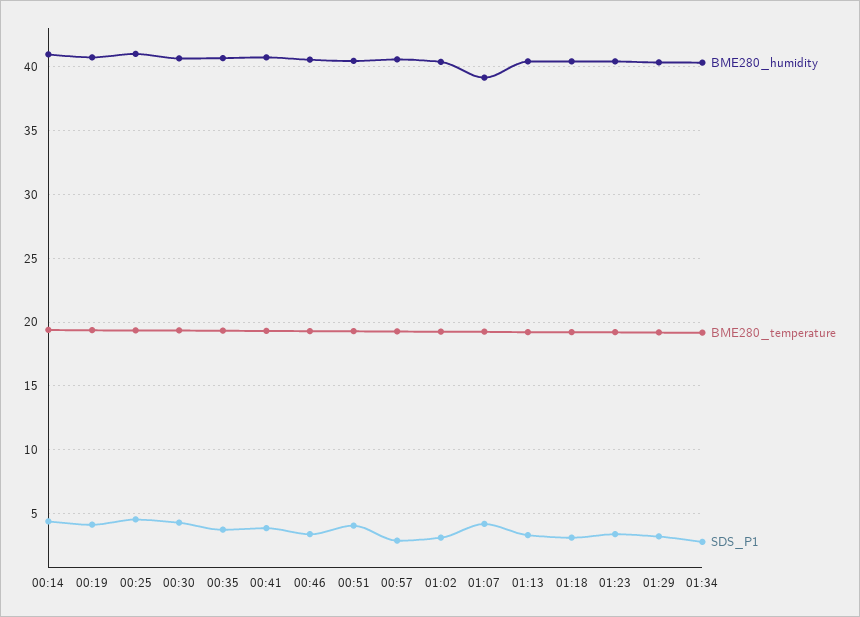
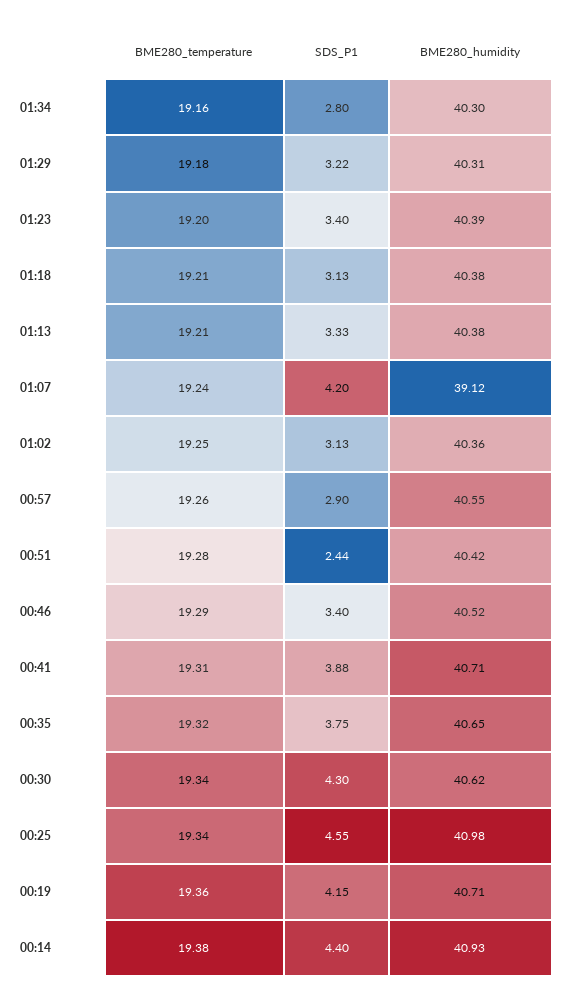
  {
    "BME280_humidity": {
      "00:14": 40.93,
      "00:19": 40.71,
      "00:25": 40.98,
      "00:30": 40.62,
      "00:35": 40.65,
      "00:41": 40.71,
      "00:46": 40.52,
      "00:51": 40.42,
      "00:57": 40.55,
      "01:02": 40.36,
      "01:07": 39.12,
      "01:13": 40.38,
      "01:18": 40.38,
      "01:23": 40.39,
      "01:29": 40.31,
      "01:34": 40.3
    },
    "BME280_temperature": {
      "00:14": 19.38,
      "00:19": 19.36,
      "00:25": 19.34,
      "00:30": 19.34,
      "00:35": 19.32,
      "00:41": 19.31,
      "00:46": 19.29,
      "00:51": 19.28,
      "00:57": 19.26,
      "01:02": 19.25,
      "01:07": 19.24,
      "01:13": 19.21,
      "01:18": 19.21,
      "01:23": 19.2,
      "01:29": 19.18,
      "01:34": 19.16
    },
    "SDS_P1": {
      "00:14": 4.4,
      "00:19": 4.15,
      "00:25": 4.55,
      "00:30": 4.3,
      "00:35": 3.75,
      "00:41": 3.88,
      "00:46": 3.4,
-     "00:51": 4,
+     "00:51": 2.44,
      "00:57": 2.9,
      "01:02": 3.13,
      "01:07": 4.2,
      "01:13": 3.33,
      "01:18": 3.13,
      "01:23": 3.4,
      "01:29": 3.22,
      "01:34": 2.8
    }
  }

